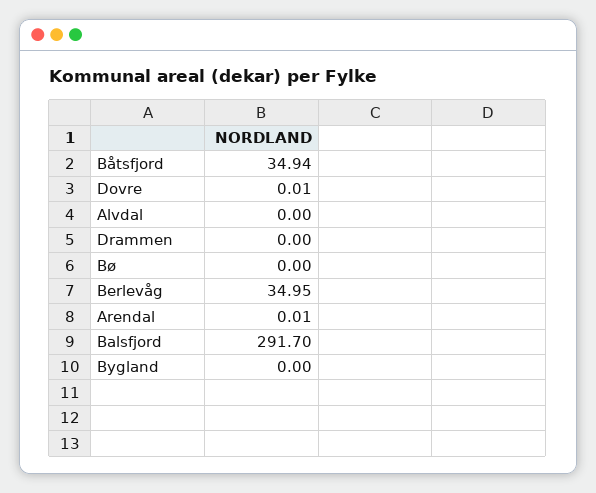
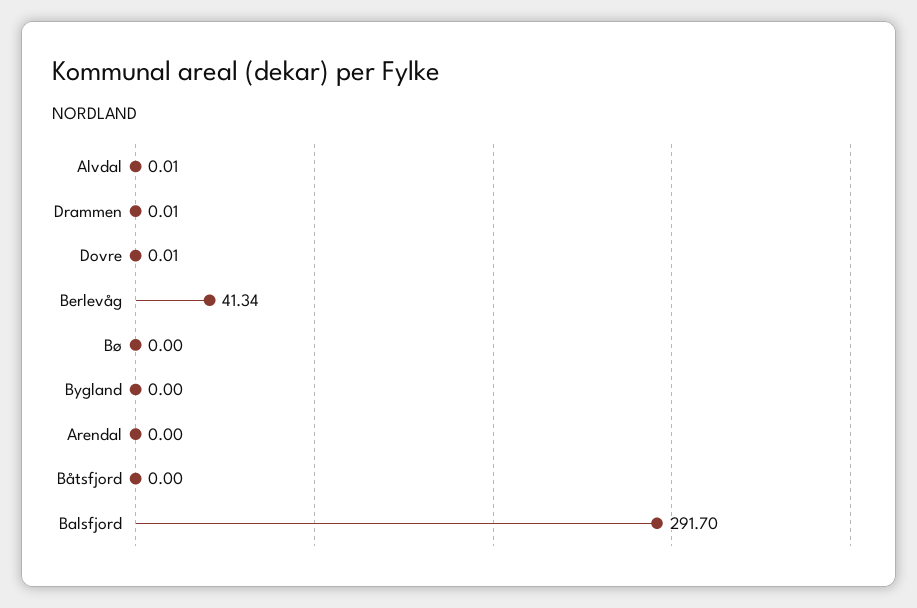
  {
-   "Båtsfjord": 34.94,
+   "Båtsfjord": 0,
    "Dovre": 0.01,
-   "Alvdal": 0,
+   "Alvdal": 0.01,
-   "Drammen": 0,
+   "Drammen": 0.01,
    "Bø": 0,
-   "Berlevåg": 34.95,
+   "Berlevåg": 41.34,
-   "Arendal": 0.01,
+   "Arendal": 0,
    "Balsfjord": 291.7,
    "Bygland": 0
  }

